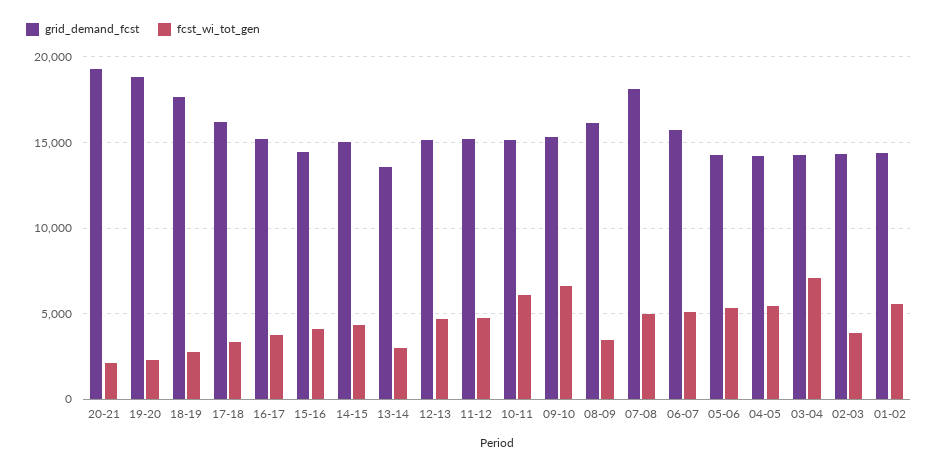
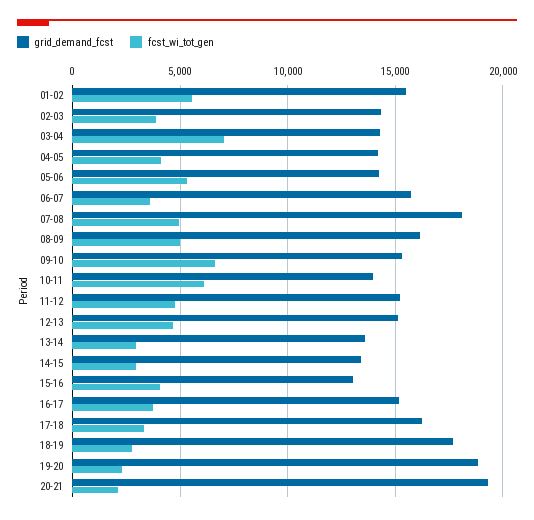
  {
    "grid_demand_fcst": {
      "20-21": 19500,
      "19-20": 19000,
      "18-19": 17500,
      "17-18": 16000,
      "16-17": 15000,
-     "15-16": 14500,
+     "15-16": 13000,
-     "14-15": 15000,
+     "14-15": 13500,
      "13-14": 13500,
      "12-13": 15000,
      "11-12": 15000,
-     "10-11": 15000,
+     "10-11": 14000,
      "09-10": 15500,
      "08-09": 16000,
      "07-08": 18000,
      "06-07": 15500,
      "05-06": 14500,
      "04-05": 14000,
      "03-04": 14500,
      "02-03": 14500,
-     "01-02": 14500
+     "01-02": 15500
    },
    "fcst_wi_tot_gen": {
      "20-21": 2000,
      "19-20": 2500,
      "18-19": 3000,
      "17-18": 3500,
      "16-17": 3500,
      "15-16": 4000,
-     "14-15": 4500,
+     "14-15": 3000,
      "13-14": 3000,
      "12-13": 4500,
      "11-12": 5000,
      "10-11": 6000,
      "09-10": 6500,
-     "08-09": 3500,
+     "08-09": 5000,
      "07-08": 5000,
-     "06-07": 5000,
+     "06-07": 3500,
      "05-06": 5500,
-     "04-05": 5500,
+     "04-05": 4000,
      "03-04": 7000,
      "02-03": 4000,
      "01-02": 5500
    }
  }

